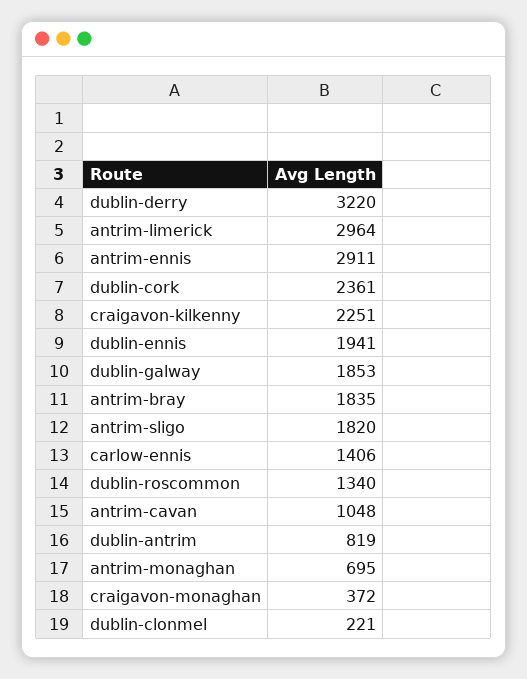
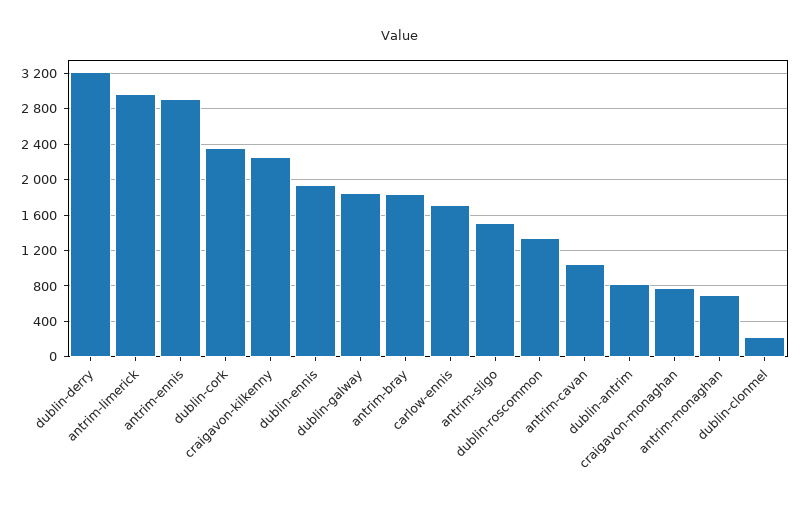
  {
    "dublin-derry": 3220,
    "antrim-limerick": 2964,
    "antrim-ennis": 2911,
    "dublin-cork": 2361,
    "craigavon-kilkenny": 2251,
    "dublin-ennis": 1941,
    "dublin-galway": 1853,
    "antrim-bray": 1835,
-   "antrim-sligo": 1820,
+   "antrim-sligo": 1500,
-   "carlow-ennis": 1406,
+   "carlow-ennis": 1700,
    "dublin-roscommon": 1340,
    "antrim-cavan": 1048,
    "dublin-antrim": 819,
    "antrim-monaghan": 695,
-   "craigavon-monaghan": 372,
+   "craigavon-monaghan": 800,
    "dublin-clonmel": 221
  }

